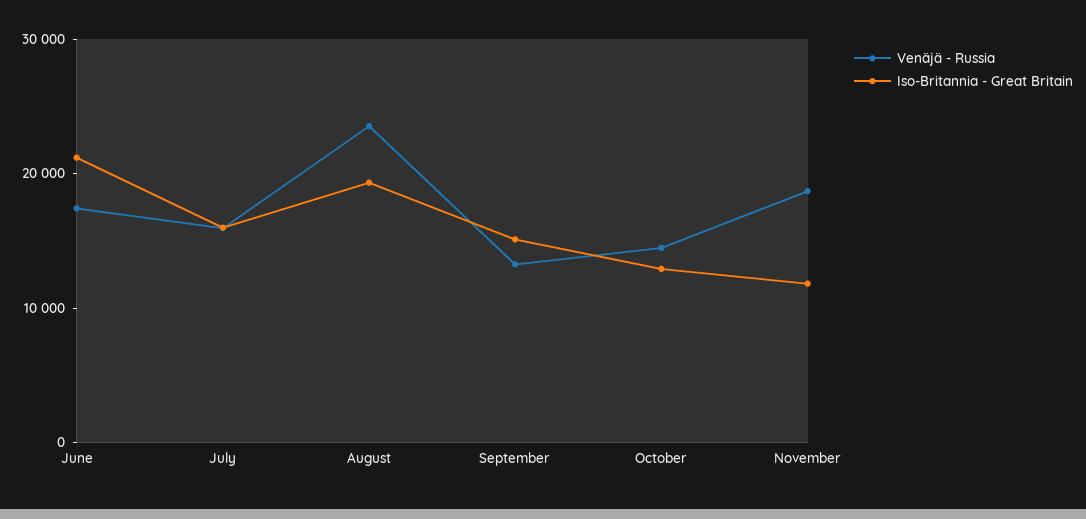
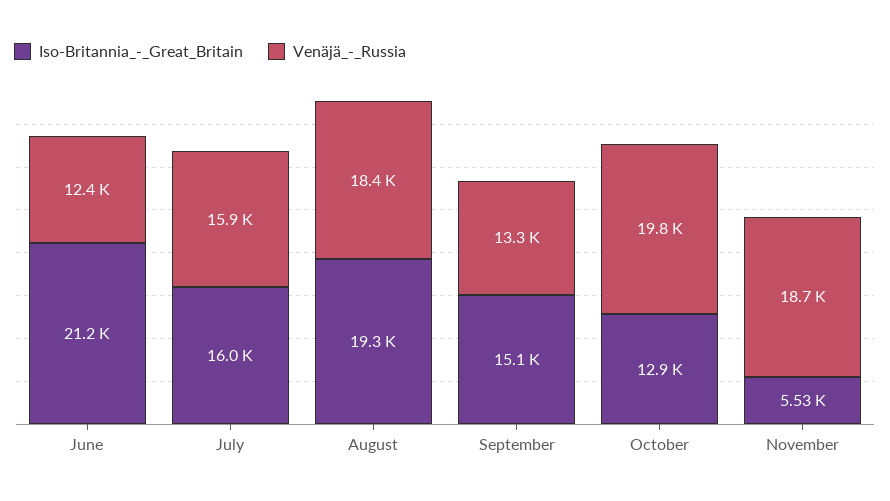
  {
    "Venäjä - Russia": {
-     "June": 18000,
+     "June": 12400,
      "July": 15900,
-     "August": 24000,
+     "August": 18400,
      "September": 13300,
-     "October": 14000,
+     "October": 19800,
      "November": 18700
    },
    "Iso-Britannia - Great Britain": {
      "June": 21200,
      "July": 16000,
      "August": 19300,
      "September": 15100,
      "October": 12900,
-     "November": 12000
+     "November": 5530
    }
  }

